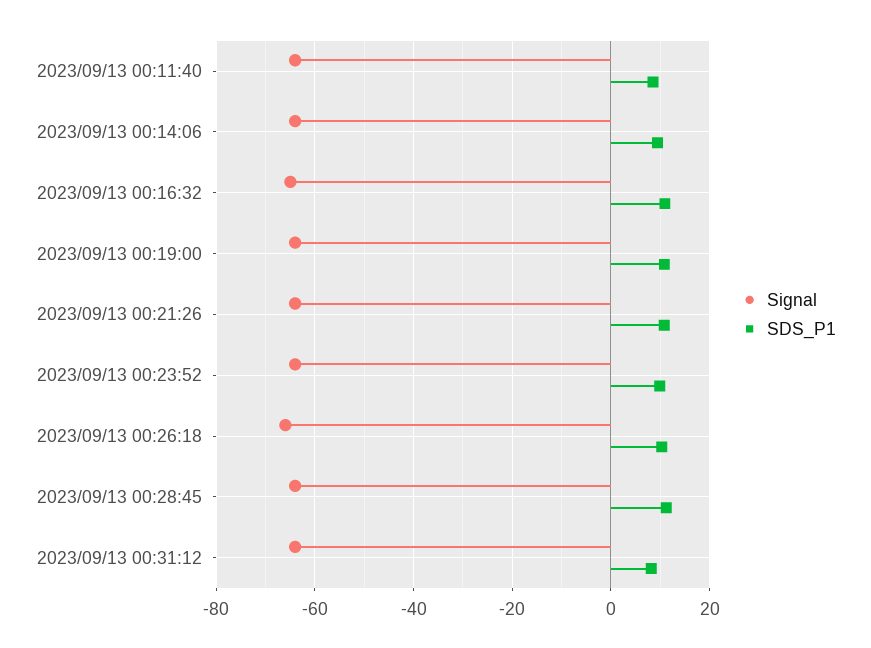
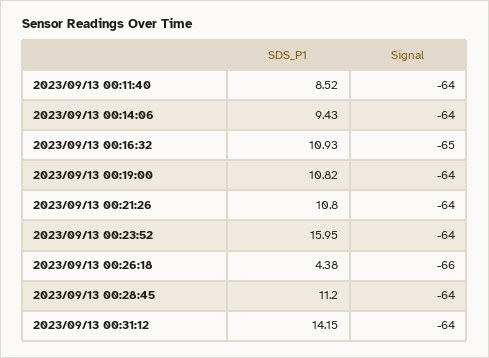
  {
    "Signal": {
      "2023/09/13 00:11:40": -64,
      "2023/09/13 00:14:06": -64,
      "2023/09/13 00:16:32": -65,
      "2023/09/13 00:19:00": -64,
      "2023/09/13 00:21:26": -64,
      "2023/09/13 00:23:52": -64,
      "2023/09/13 00:26:18": -66,
      "2023/09/13 00:28:45": -64,
      "2023/09/13 00:31:12": -64
    },
    "SDS_P1": {
      "2023/09/13 00:11:40": 8.52,
      "2023/09/13 00:14:06": 9.43,
      "2023/09/13 00:16:32": 10.93,
      "2023/09/13 00:19:00": 10.82,
      "2023/09/13 00:21:26": 10.8,
-     "2023/09/13 00:23:52": 10,
+     "2023/09/13 00:23:52": 15.95,
-     "2023/09/13 00:26:18": 10,
+     "2023/09/13 00:26:18": 4.38,
      "2023/09/13 00:28:45": 11.2,
-     "2023/09/13 00:31:12": 8
+     "2023/09/13 00:31:12": 14.15
    }
  }

